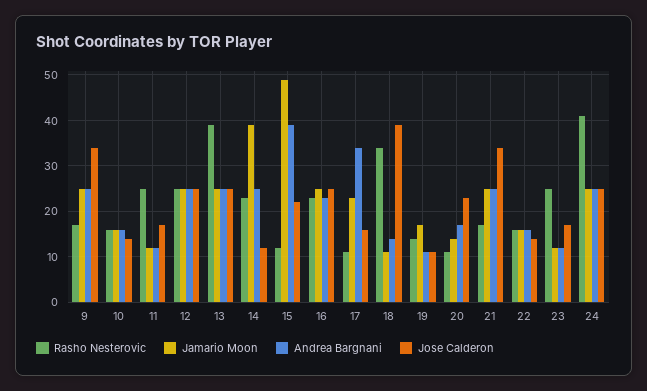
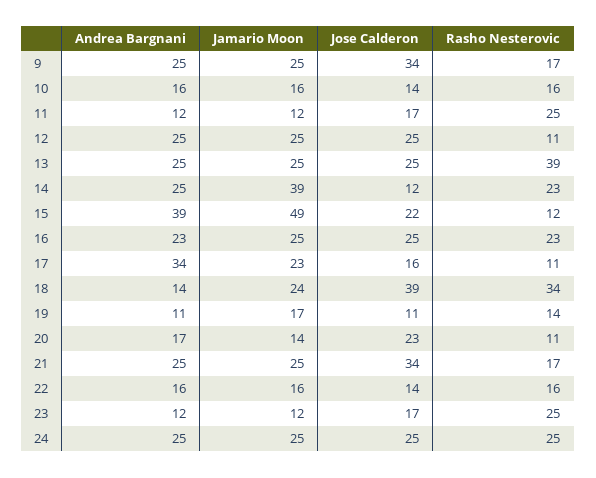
  {
    "Rasho Nesterovic": {
      "9": 17,
      "10": 16,
      "11": 25,
-     "12": 25,
+     "12": 11,
      "13": 39,
      "14": 23,
      "15": 12,
      "16": 23,
      "17": 11,
      "18": 34,
      "19": 14,
      "20": 11,
      "21": 17,
      "22": 16,
      "23": 25,
-     "24": 40
+     "24": 25
    },
    "Jamario Moon": {
      "9": 25,
      "10": 16,
      "11": 12,
      "12": 25,
      "13": 25,
      "14": 39,
      "15": 49,
      "16": 25,
      "17": 23,
-     "18": 10,
+     "18": 24,
      "19": 17,
      "20": 14,
      "21": 25,
      "22": 16,
      "23": 12,
      "24": 25
    },
    "Andrea Bargnani": {
      "9": 25,
      "10": 16,
      "11": 12,
      "12": 25,
      "13": 25,
      "14": 25,
      "15": 39,
      "16": 23,
      "17": 34,
      "18": 14,
      "19": 11,
      "20": 17,
      "21": 25,
      "22": 16,
      "23": 12,
      "24": 25
    },
    "Jose Calderon": {
      "9": 34,
      "10": 14,
      "11": 17,
      "12": 25,
      "13": 25,
      "14": 12,
      "15": 22,
      "16": 25,
      "17": 16,
      "18": 39,
      "19": 11,
      "20": 23,
      "21": 34,
      "22": 14,
      "23": 17,
      "24": 25
    }
  }

